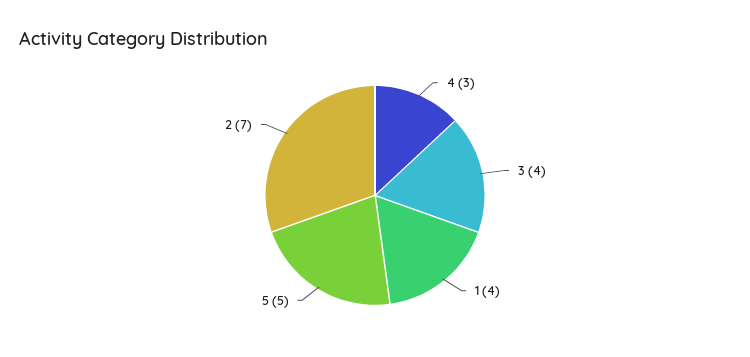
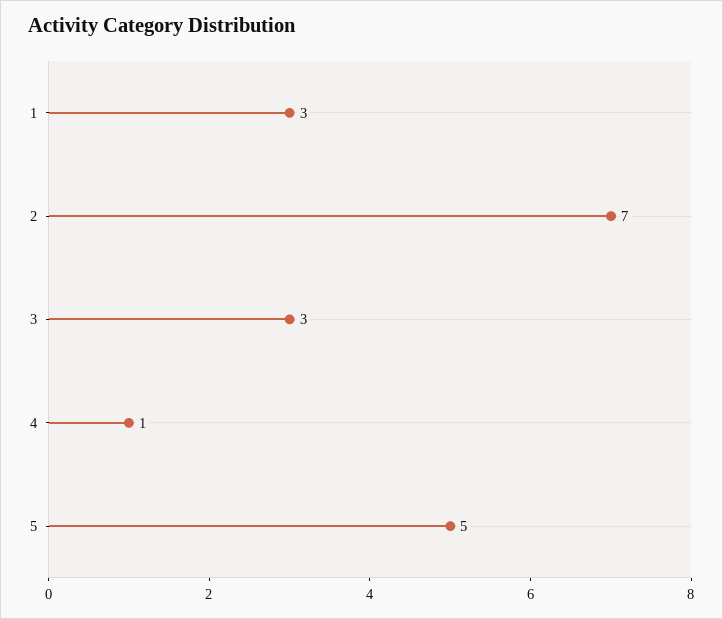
  {
-   "4": 3,
+   "4": 1,
-   "3": 4,
+   "3": 3,
-   "1": 4,
+   "1": 3,
    "5": 5,
    "2": 7
  }

